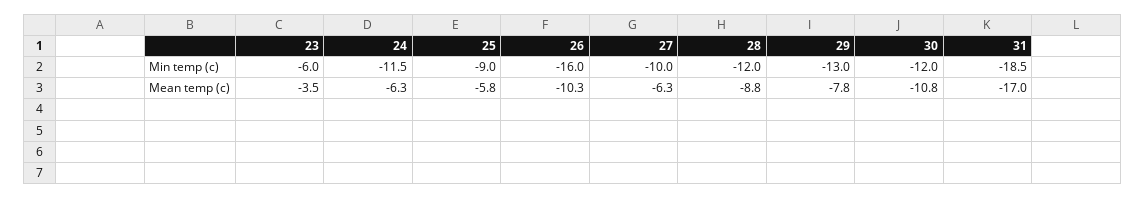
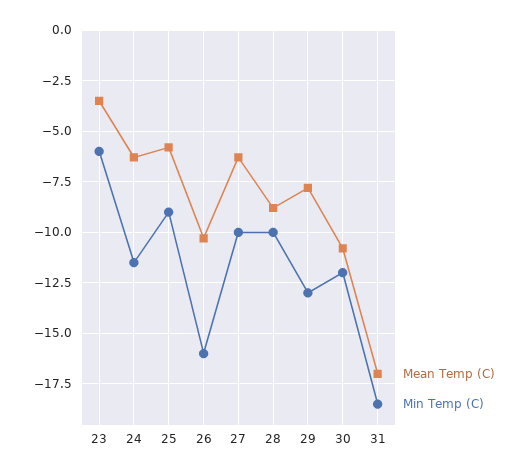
  {
    "Min temp (c)": {
      "23": -6,
      "24": -11.5,
      "25": -9,
      "26": -16,
      "27": -10,
-     "28": -12,
+     "28": -10,
      "29": -13,
      "30": -12,
      "31": -18.5
    },
    "Mean temp (c)": {
      "23": -3.5,
      "24": -6.3,
      "25": -5.8,
      "26": -10.3,
      "27": -6.3,
      "28": -8.8,
      "29": -7.8,
      "30": -10.8,
      "31": -17
    }
  }

